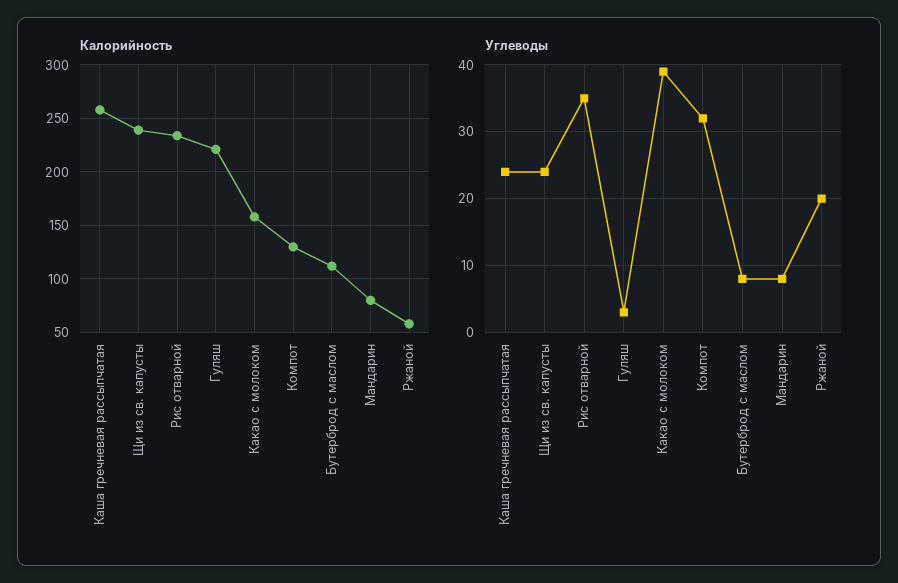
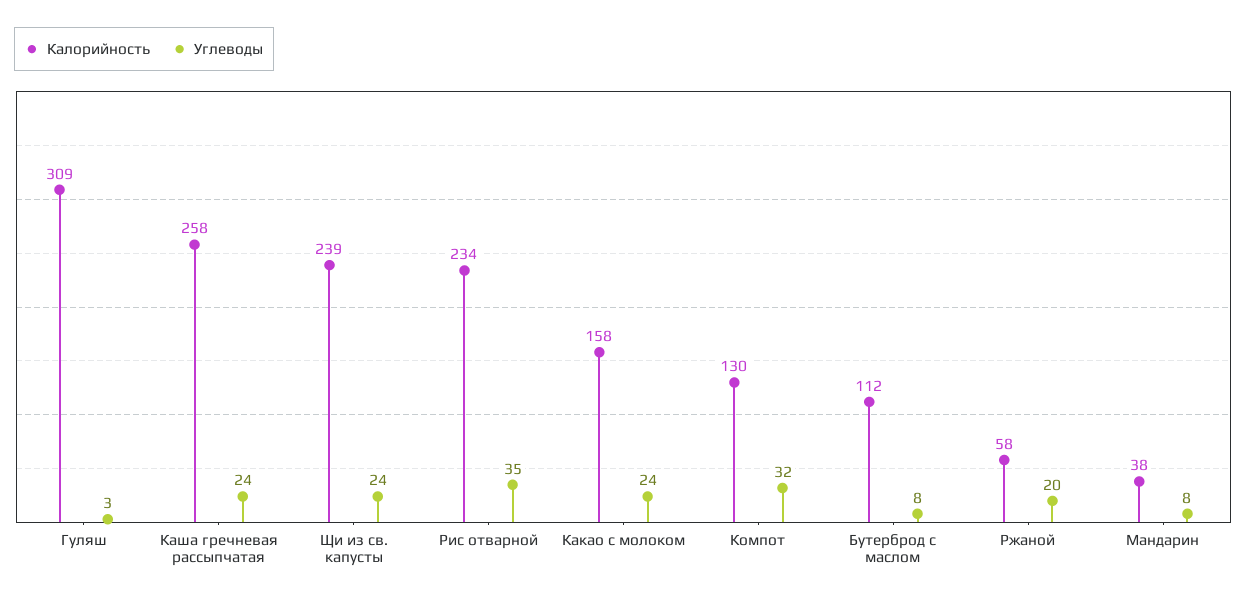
  {
    "Калорийность": {
      "Каша гречневая рассыпчатая": 258,
      "Щи из св. капусты": 239,
      "Рис отварной": 234,
-     "Гуляш": 220,
+     "Гуляш": 309,
      "Какао с молоком": 158,
      "Компот": 130,
      "Бутерброд с маслом": 112,
-     "Мандарин": 80,
+     "Мандарин": 38,
      "Ржаной": 58
    },
    "Углеводы": {
      "Каша гречневая рассыпчатая": 24,
      "Щи из св. капусты": 24,
      "Рис отварной": 35,
      "Гуляш": 3,
-     "Какао с молоком": 39,
+     "Какао с молоком": 24,
      "Компот": 32,
      "Бутерброд с маслом": 8,
      "Мандарин": 8,
      "Ржаной": 20
    }
  }

